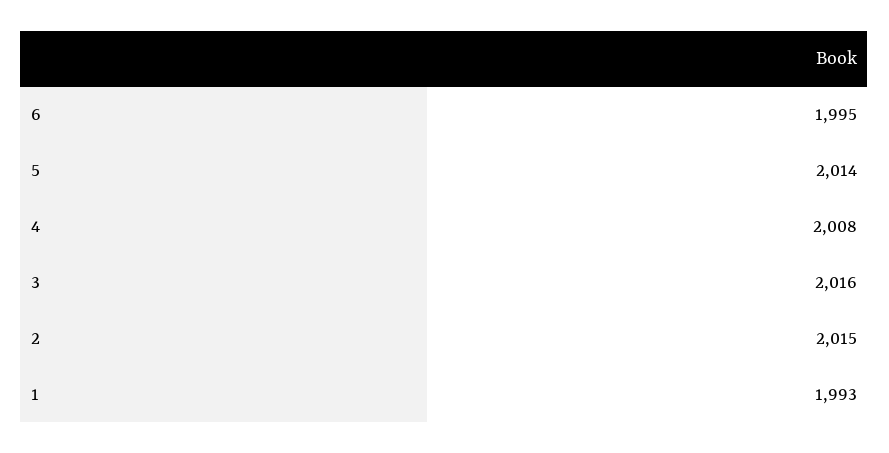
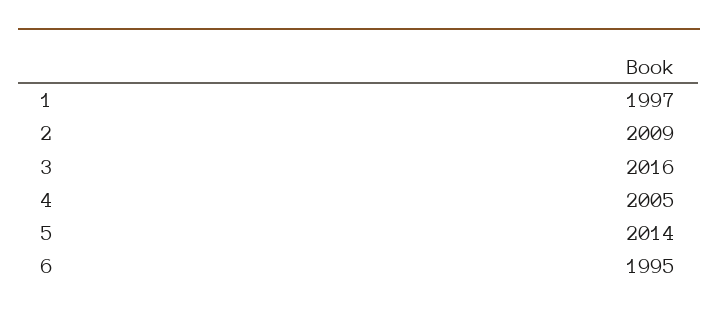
  {
    "6": 1995,
    "5": 2014,
-   "4": 2008,
+   "4": 2005,
    "3": 2016,
-   "2": 2015,
+   "2": 2009,
-   "1": 1993
+   "1": 1997
  }

